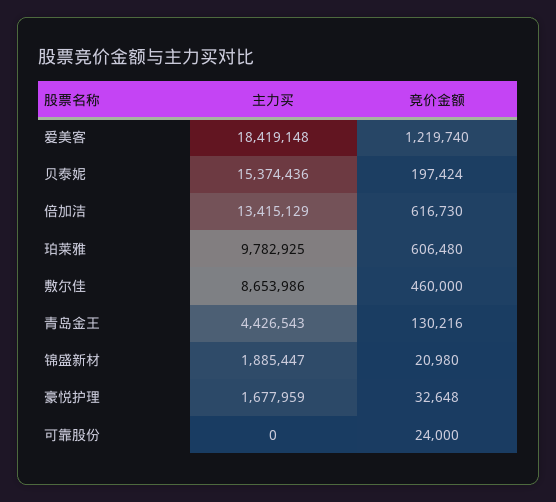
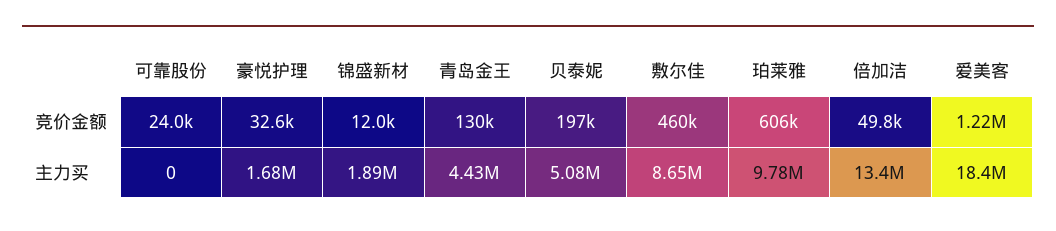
  {
    "主力买": {
      "爱美客": 18419148,
-     "贝泰妮": 15374436,
+     "贝泰妮": 5080000,
      "倍加洁": 13415129,
      "珀莱雅": 9782925,
      "敷尔佳": 8653986,
      "青岛金王": 4426543,
      "锦盛新材": 1885447,
      "豪悦护理": 1677959,
      "可靠股份": 0
    },
    "竞价金额": {
      "爱美客": 1219740,
      "贝泰妮": 197424,
-     "倍加洁": 616730,
+     "倍加洁": 49800,
      "珀莱雅": 606480,
      "敷尔佳": 460000,
      "青岛金王": 130216,
-     "锦盛新材": 20980,
+     "锦盛新材": 12000,
      "豪悦护理": 32648,
      "可靠股份": 24000
    }
  }

